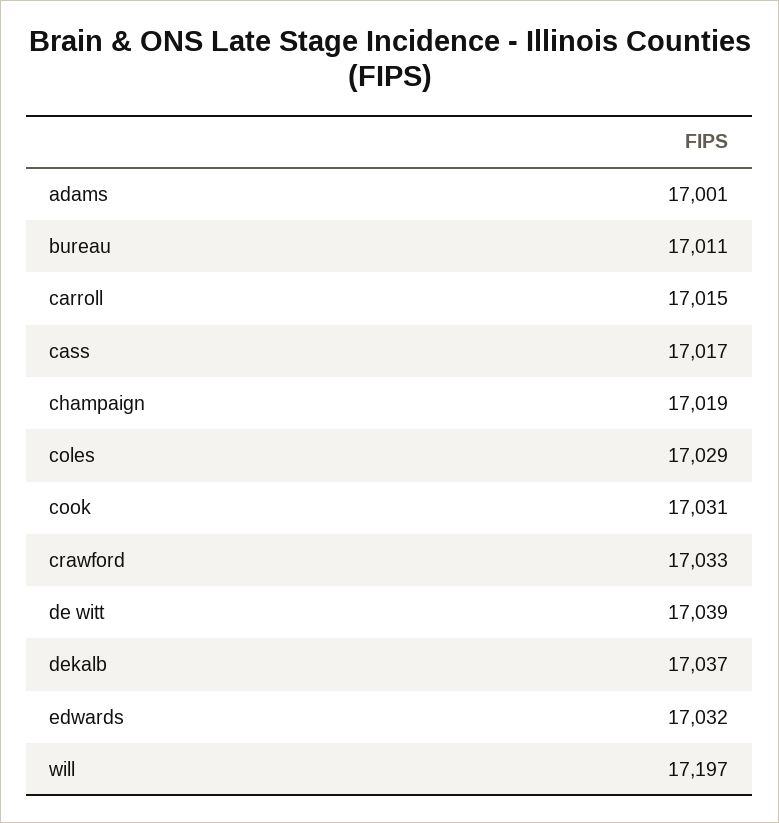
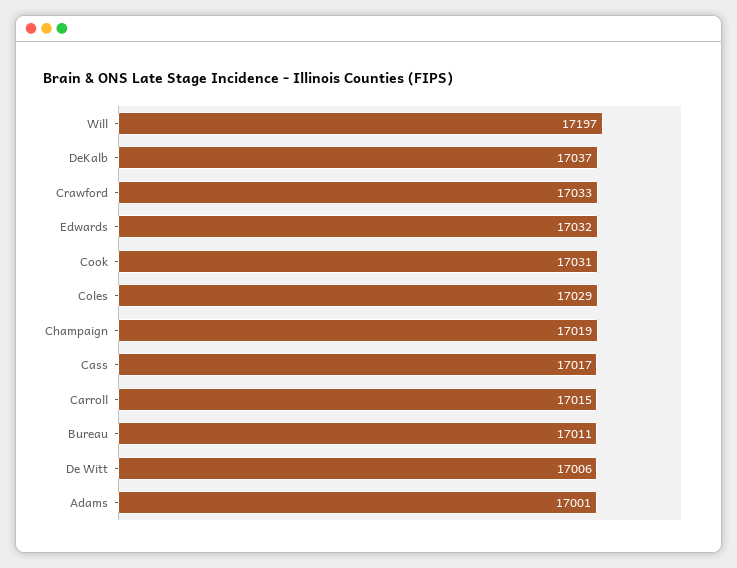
  {
    "adams": 17001,
    "bureau": 17011,
    "carroll": 17015,
    "cass": 17017,
    "champaign": 17019,
    "coles": 17029,
    "cook": 17031,
    "crawford": 17033,
-   "de witt": 17039,
+   "de witt": 17006,
    "dekalb": 17037,
    "edwards": 17032,
    "will": 17197
  }

